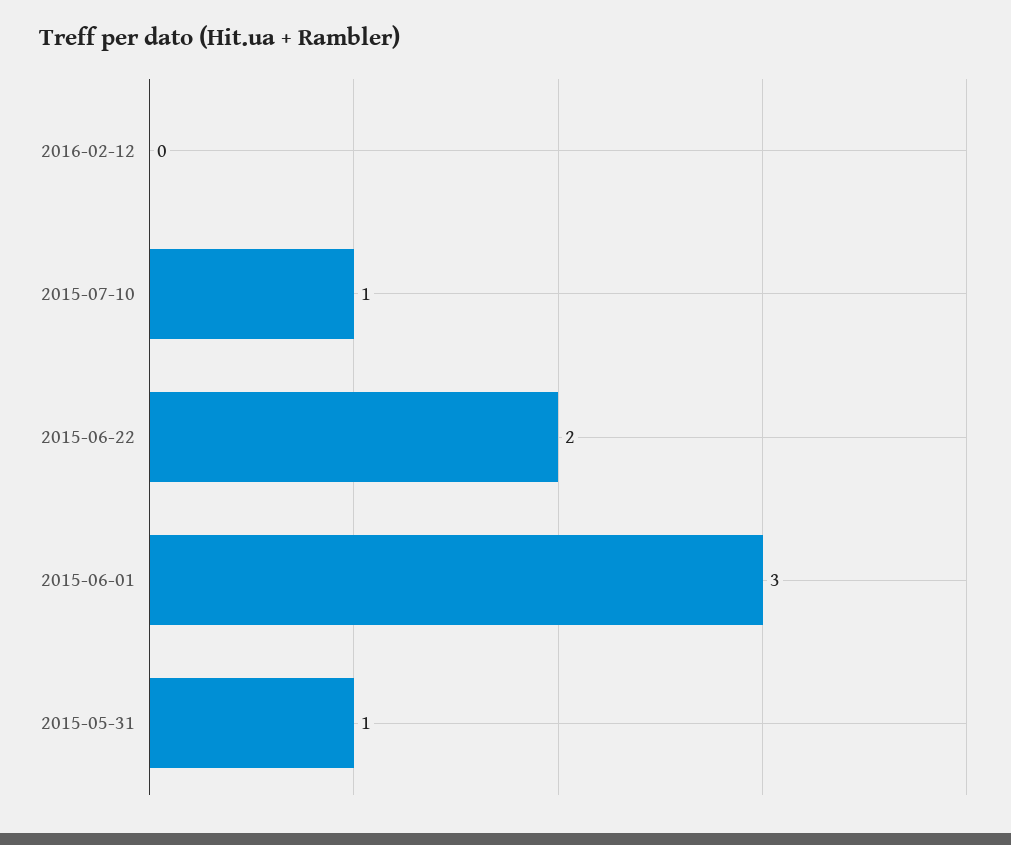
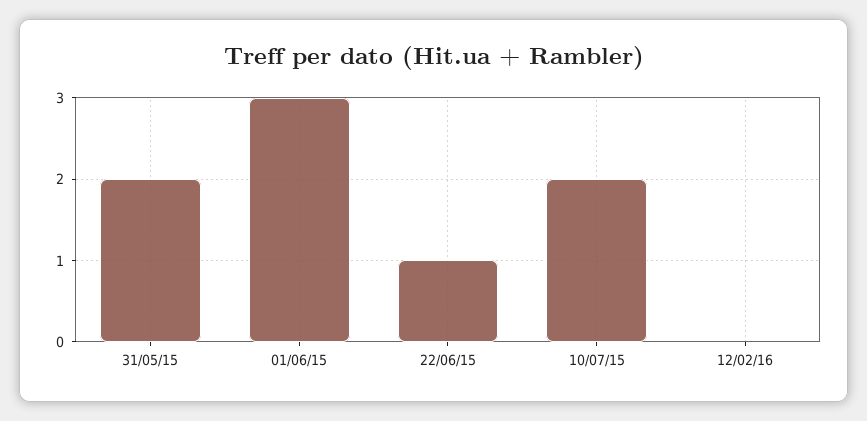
  {
    "2016-02-12": 0,
-   "2015-07-10": 1,
+   "2015-07-10": 2,
-   "2015-06-22": 2,
+   "2015-06-22": 1,
    "2015-06-01": 3,
-   "2015-05-31": 1
+   "2015-05-31": 2
  }

